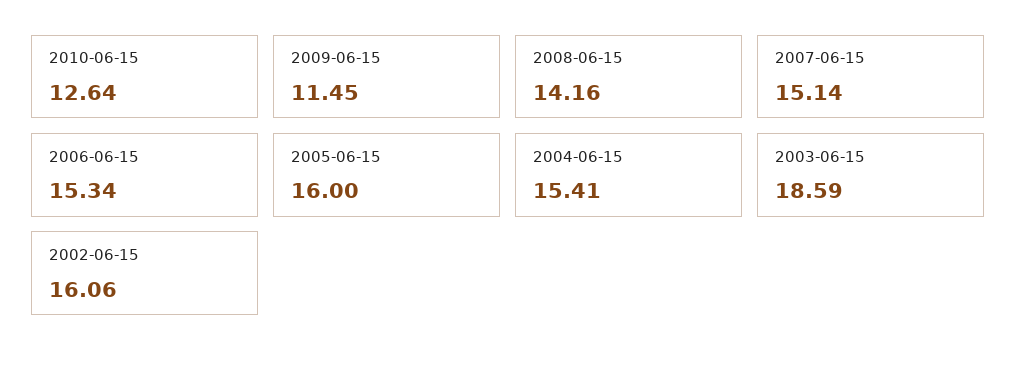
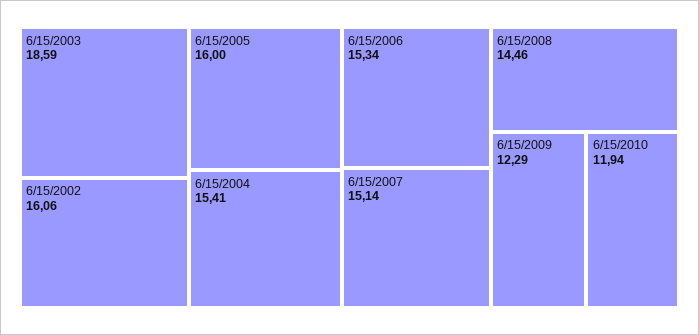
  {
-   "2010-06-15": 12.64,
+   "2010-06-15": 11.94,
-   "2009-06-15": 11.45,
+   "2009-06-15": 12.29,
-   "2008-06-15": 14.16,
+   "2008-06-15": 14.46,
    "2007-06-15": 15.14,
    "2006-06-15": 15.34,
    "2005-06-15": 16,
    "2004-06-15": 15.41,
    "2003-06-15": 18.59,
    "2002-06-15": 16.06
  }

